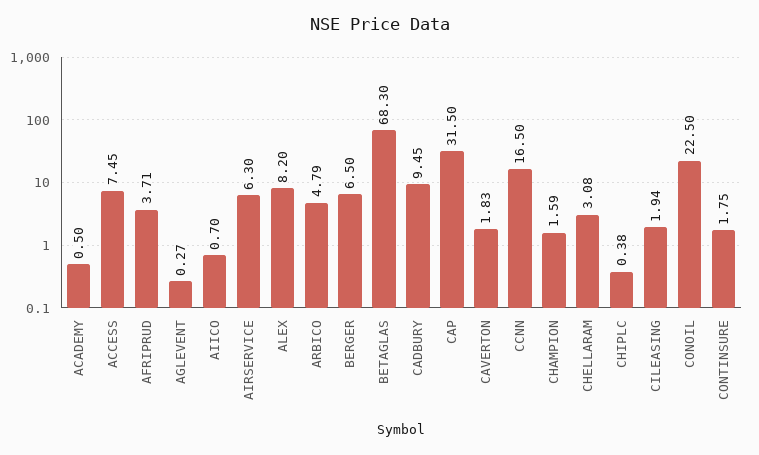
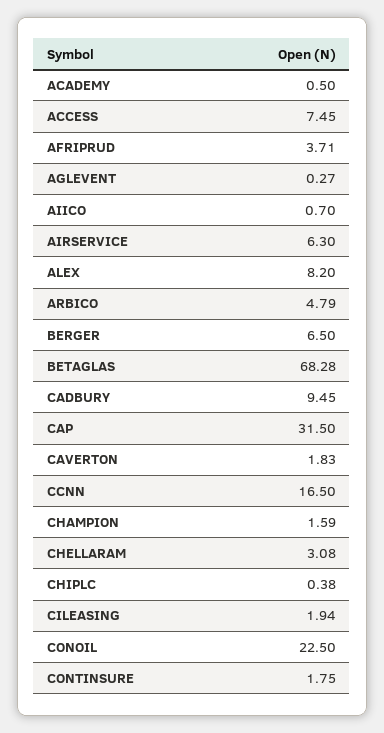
  {
    "ACADEMY": 0.5,
    "ACCESS": 7.45,
    "AFRIPRUD": 3.71,
    "AGLEVENT": 0.27,
    "AIICO": 0.7,
    "AIRSERVICE": 6.3,
    "ALEX": 8.2,
    "ARBICO": 4.79,
    "BERGER": 6.5,
-   "BETAGLAS": 68.3,
+   "BETAGLAS": 68.28,
    "CADBURY": 9.45,
    "CAP": 31.5,
    "CAVERTON": 1.83,
    "CCNN": 16.5,
    "CHAMPION": 1.59,
    "CHELLARAM": 3.08,
    "CHIPLC": 0.38,
    "CILEASING": 1.94,
    "CONOIL": 22.5,
    "CONTINSURE": 1.75
  }

